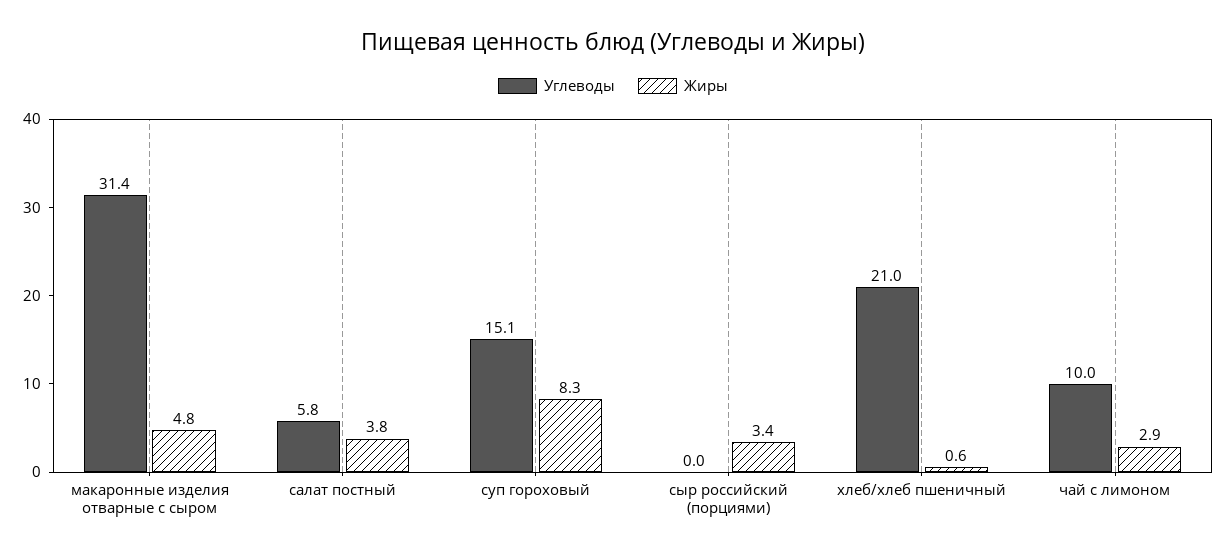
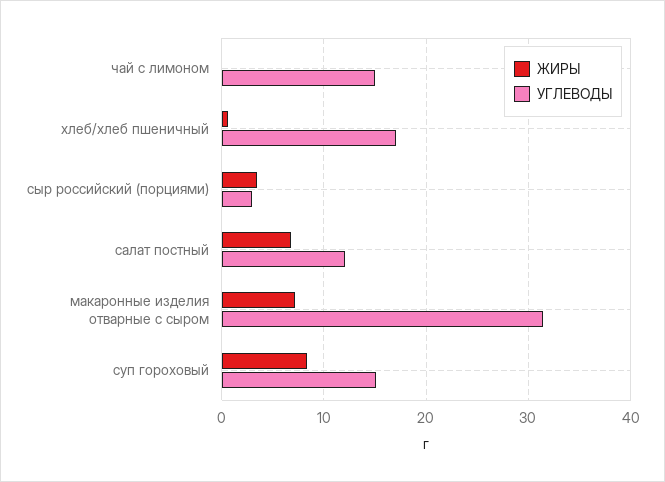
  {
    "Углеводы": {
      "макаронные изделия отварные с сыром": 31.4,
-     "салат постный": 5.8,
+     "салат постный": 12,
      "суп гороховый": 15.1,
-     "сыр российский (порциями)": 0,
+     "сыр российский (порциями)": 3,
-     "хлеб/хлеб пшеничный": 21,
+     "хлеб/хлеб пшеничный": 17,
-     "чай с лимоном": 10
+     "чай с лимоном": 15
    },
    "Жиры": {
-     "макаронные изделия отварные с сыром": 4.8,
+     "макаронные изделия отварные с сыром": 7,
-     "салат постный": 3.8,
+     "салат постный": 7,
      "суп гороховый": 8.3,
      "сыр российский (порциями)": 3.4,
      "хлеб/хлеб пшеничный": 0.6,
-     "чай с лимоном": 2.9
+     "чай с лимоном": 0
    }
  }

